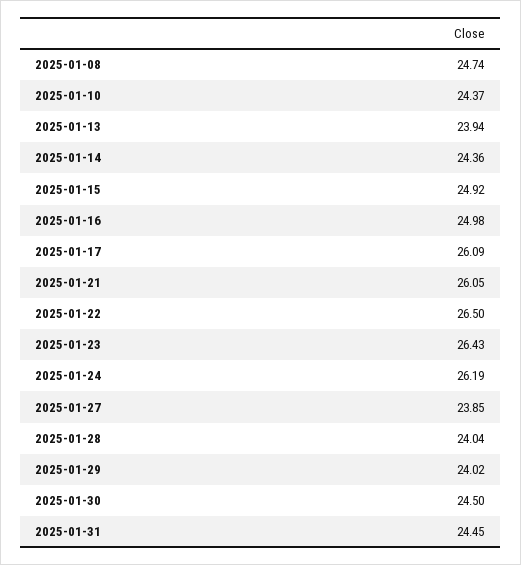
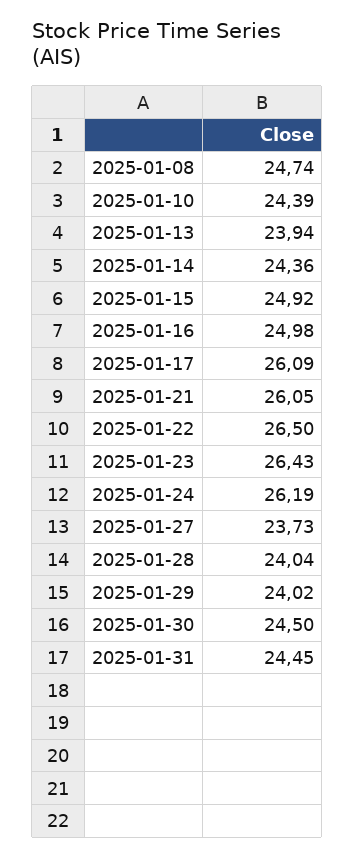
  {
    "2025-01-08": 24.74,
-   "2025-01-10": 24.37,
+   "2025-01-10": 24.39,
    "2025-01-13": 23.94,
    "2025-01-14": 24.36,
    "2025-01-15": 24.92,
    "2025-01-16": 24.98,
    "2025-01-17": 26.09,
    "2025-01-21": 26.05,
    "2025-01-22": 26.5,
    "2025-01-23": 26.43,
    "2025-01-24": 26.19,
-   "2025-01-27": 23.85,
+   "2025-01-27": 23.73,
    "2025-01-28": 24.04,
    "2025-01-29": 24.02,
    "2025-01-30": 24.5,
    "2025-01-31": 24.45
  }

